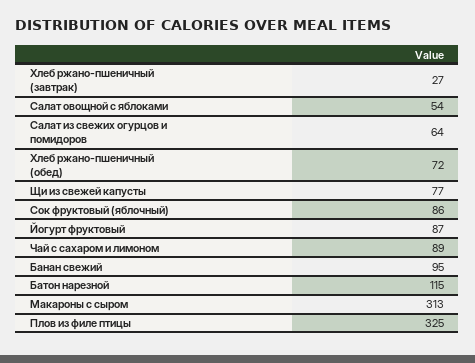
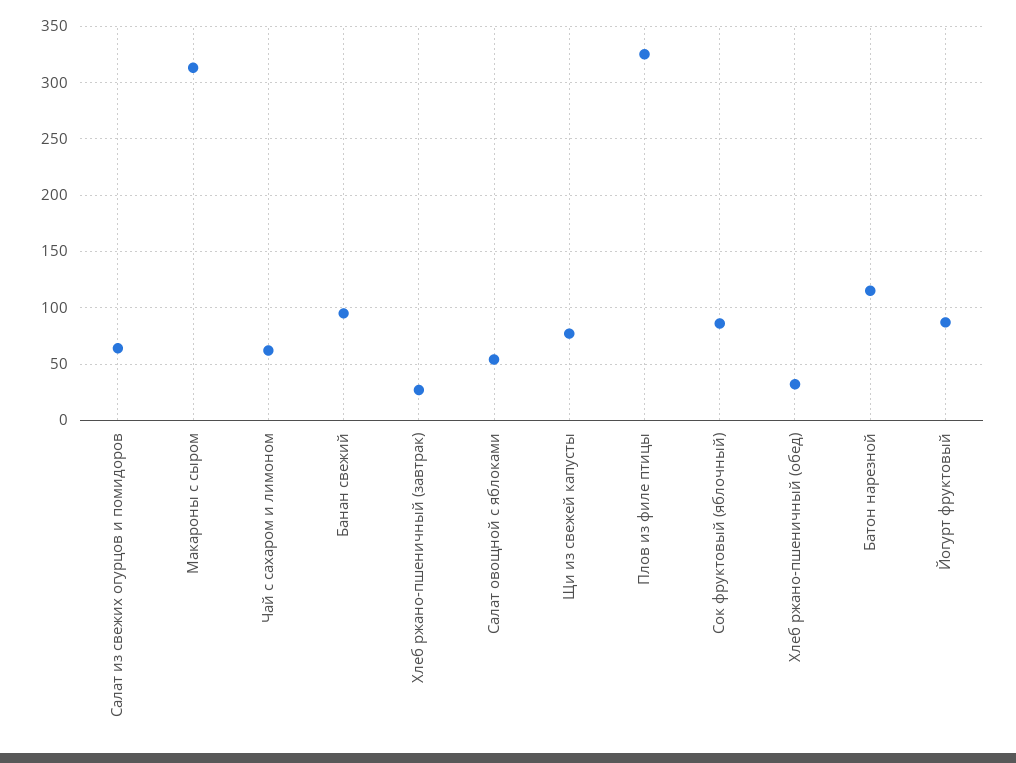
  {
    "Хлеб ржано-пшеничный (завтрак)": 27,
    "Салат овощной с яблоками": 54,
    "Салат из свежих огурцов и помидоров": 64,
-   "Хлеб ржано-пшеничный (обед)": 72,
+   "Хлеб ржано-пшеничный (обед)": 30,
    "Щи из свежей капусты": 77,
    "Сок фруктовый (яблочный)": 86,
    "Йогурт фруктовый": 87,
-   "Чай с сахаром и лимоном": 89,
+   "Чай с сахаром и лимоном": 60,
    "Банан свежий": 95,
    "Батон нарезной": 115,
    "Макароны с сыром": 313,
    "Плов из филе птицы": 325
  }

